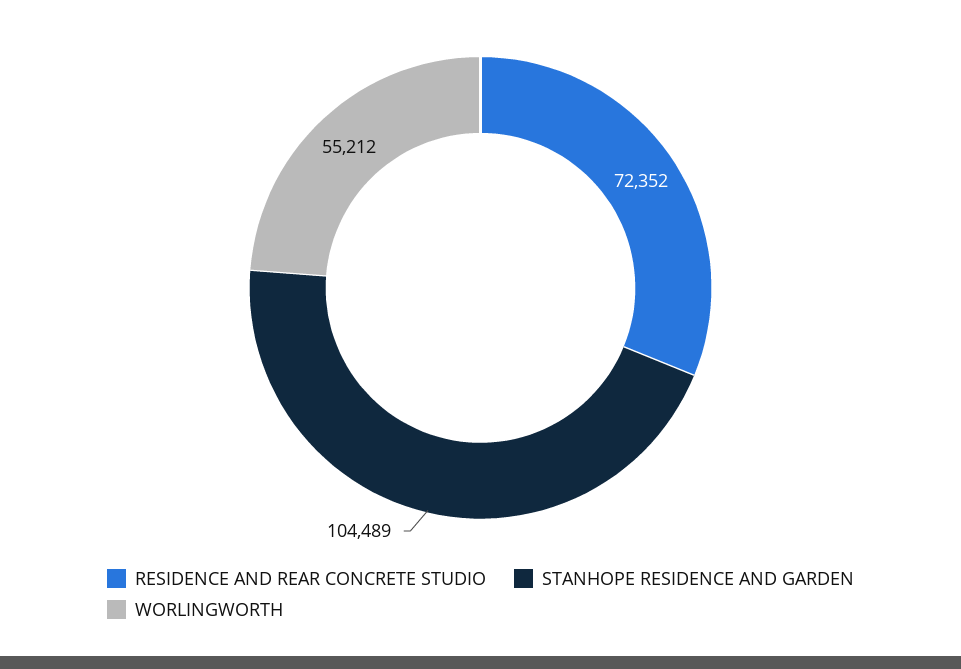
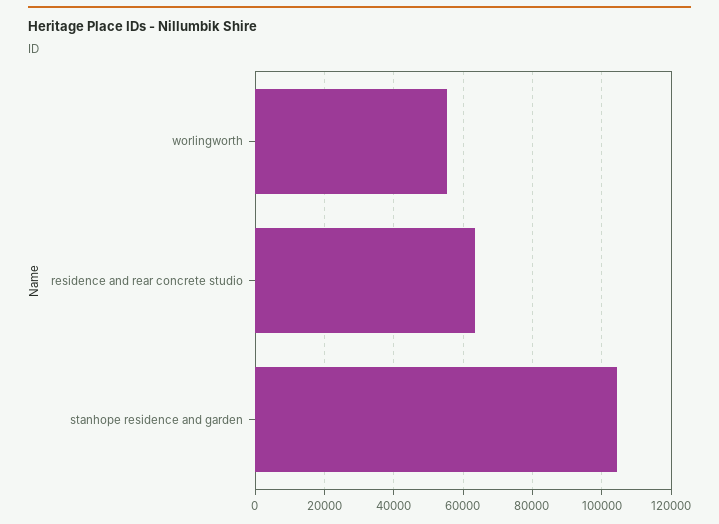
  {
-   "RESIDENCE AND REAR CONCRETE STUDIO": 72352,
+   "RESIDENCE AND REAR CONCRETE STUDIO": 64000,
    "STANHOPE RESIDENCE AND GARDEN": 104489,
    "WORLINGWORTH": 55212
  }

